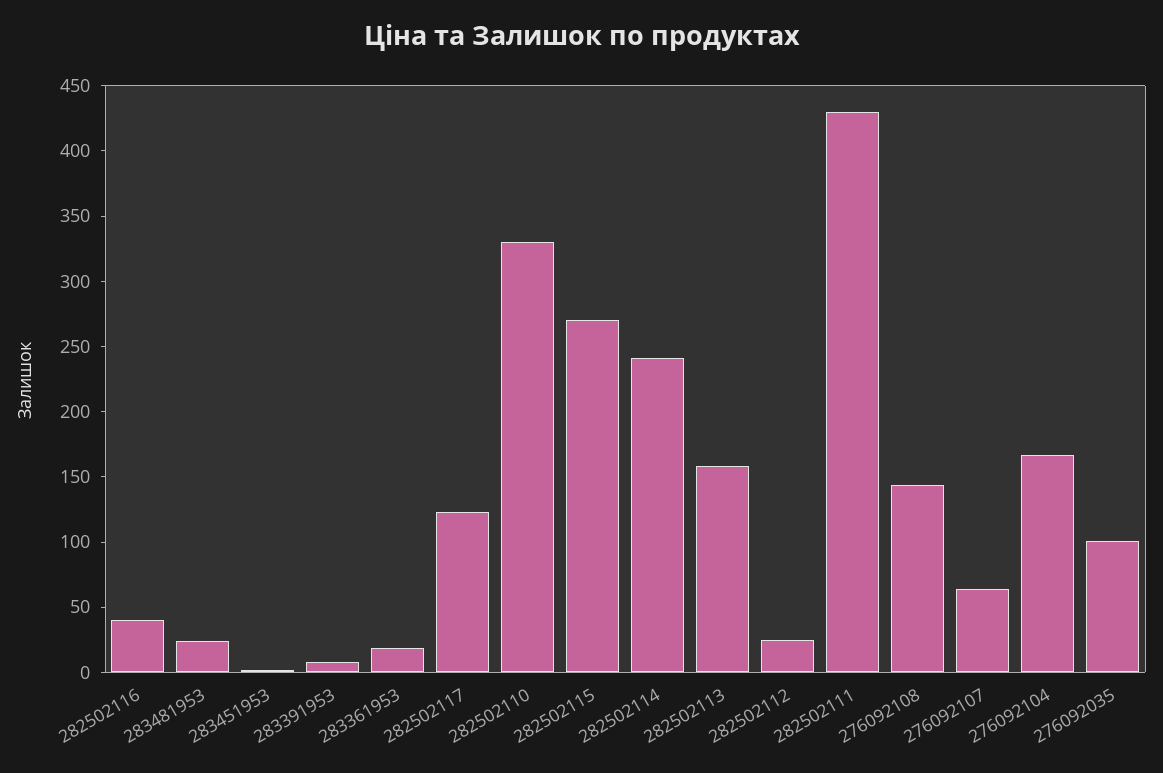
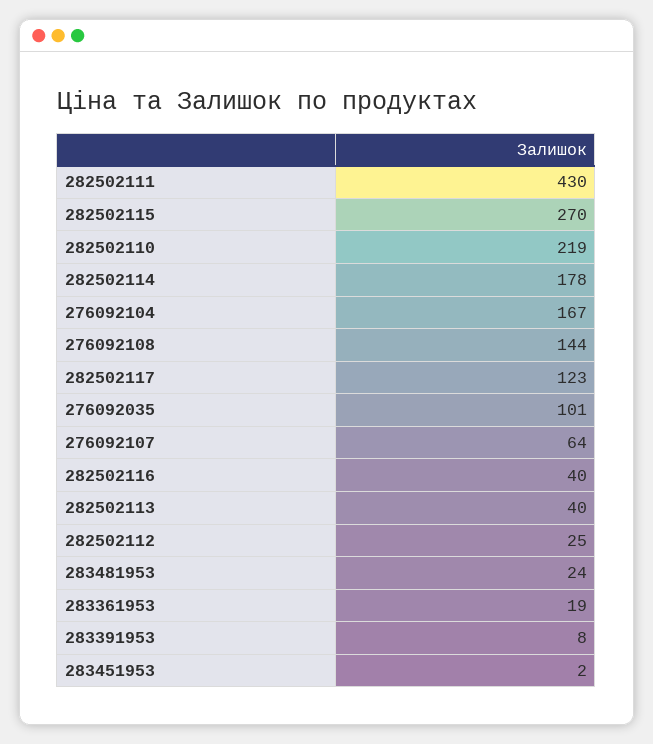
  {
    "282502116": 40,
    "283481953": 24,
    "283451953": 2,
    "283391953": 8,
    "283361953": 19,
    "282502117": 123,
-   "282502110": 330,
+   "282502110": 219,
    "282502115": 270,
-   "282502114": 240,
+   "282502114": 178,
-   "282502113": 160,
+   "282502113": 40,
    "282502112": 25,
    "282502111": 430,
    "276092108": 144,
    "276092107": 64,
    "276092104": 167,
    "276092035": 101
  }

